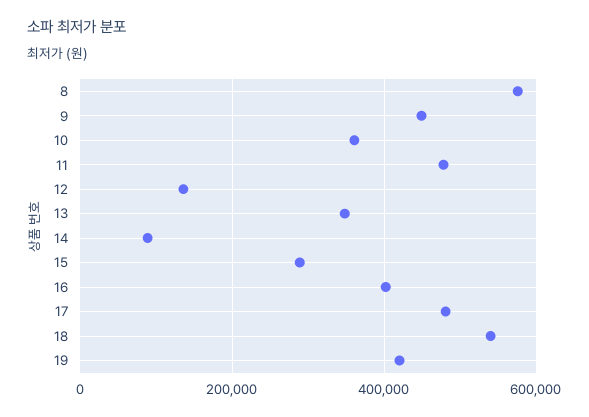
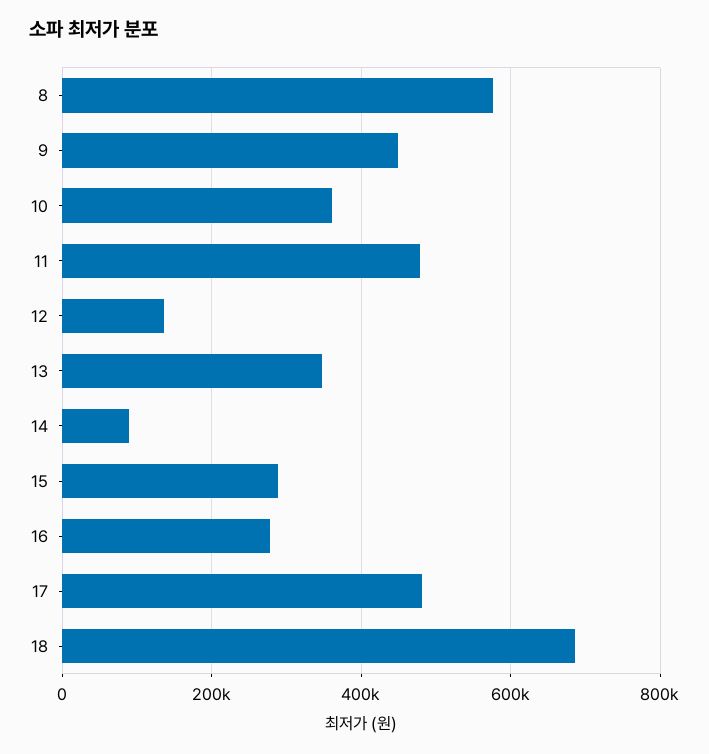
  {
    "8": 580000,
    "9": 440000,
    "10": 360000,
    "11": 480000,
    "12": 140000,
    "13": 340000,
    "14": 80000,
    "15": 280000,
-   "16": 400000,
+   "16": 280000,
    "17": 480000,
-   "18": 540000,
+   "18": 680000
-   "19": 420000
  }

